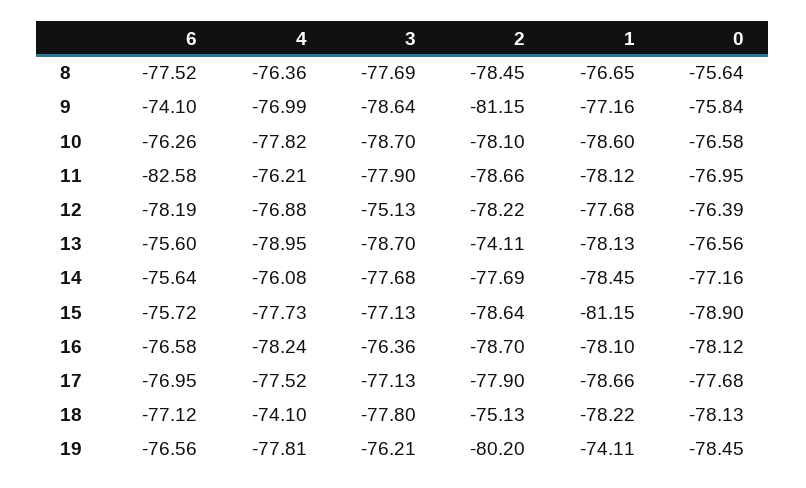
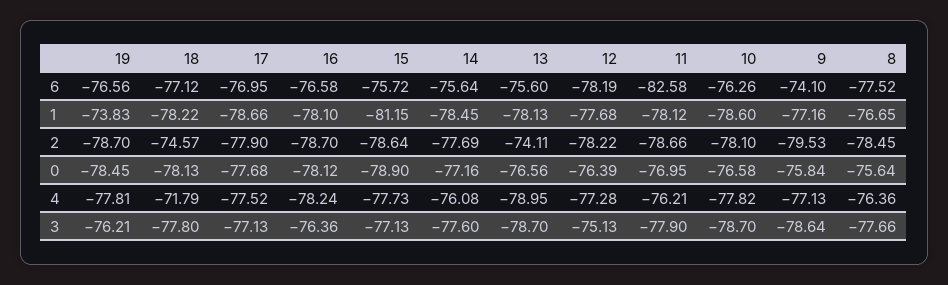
  {
    "6": {
      "8": -77.52,
      "9": -74.1,
      "10": -76.26,
      "11": -82.58,
      "12": -78.19,
      "13": -75.6,
      "14": -75.64,
      "15": -75.72,
      "16": -76.58,
      "17": -76.95,
      "18": -77.12,
      "19": -76.56
    },
    "4": {
      "8": -76.36,
-     "9": -76.99,
+     "9": -77.13,
      "10": -77.82,
      "11": -76.21,
-     "12": -76.88,
+     "12": -77.28,
      "13": -78.95,
      "14": -76.08,
      "15": -77.73,
      "16": -78.24,
      "17": -77.52,
-     "18": -74.1,
+     "18": -71.79,
      "19": -77.81
    },
    "3": {
-     "8": -77.69,
+     "8": -77.66,
      "9": -78.64,
      "10": -78.7,
      "11": -77.9,
      "12": -75.13,
      "13": -78.7,
-     "14": -77.68,
+     "14": -77.6,
      "15": -77.13,
      "16": -76.36,
      "17": -77.13,
      "18": -77.8,
      "19": -76.21
    },
    "2": {
      "8": -78.45,
-     "9": -81.15,
+     "9": -79.53,
      "10": -78.1,
      "11": -78.66,
      "12": -78.22,
      "13": -74.11,
      "14": -77.69,
      "15": -78.64,
      "16": -78.7,
      "17": -77.9,
-     "18": -75.13,
+     "18": -74.57,
-     "19": -80.2
+     "19": -78.7
    },
    "1": {
      "8": -76.65,
      "9": -77.16,
      "10": -78.6,
      "11": -78.12,
      "12": -77.68,
      "13": -78.13,
      "14": -78.45,
      "15": -81.15,
      "16": -78.1,
      "17": -78.66,
      "18": -78.22,
-     "19": -74.11
+     "19": -73.83
    },
    "0": {
      "8": -75.64,
      "9": -75.84,
      "10": -76.58,
      "11": -76.95,
      "12": -76.39,
      "13": -76.56,
      "14": -77.16,
      "15": -78.9,
      "16": -78.12,
      "17": -77.68,
      "18": -78.13,
      "19": -78.45
    }
  }

